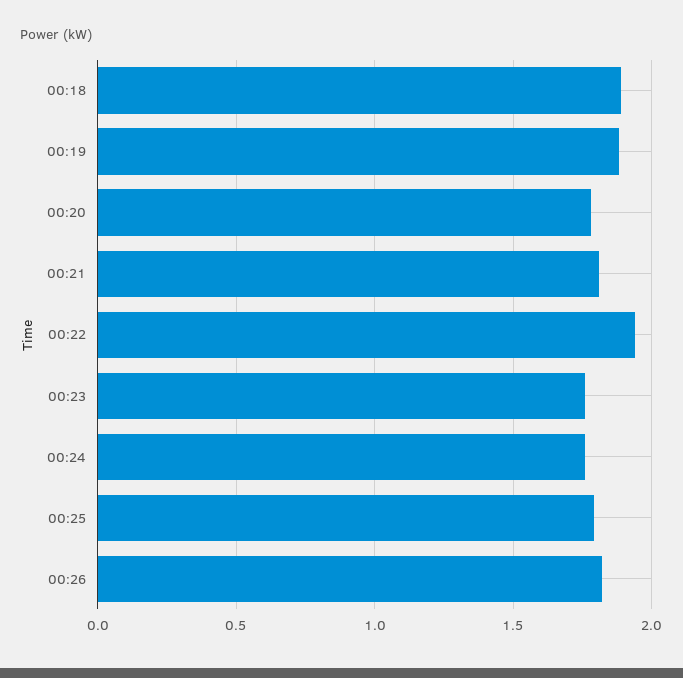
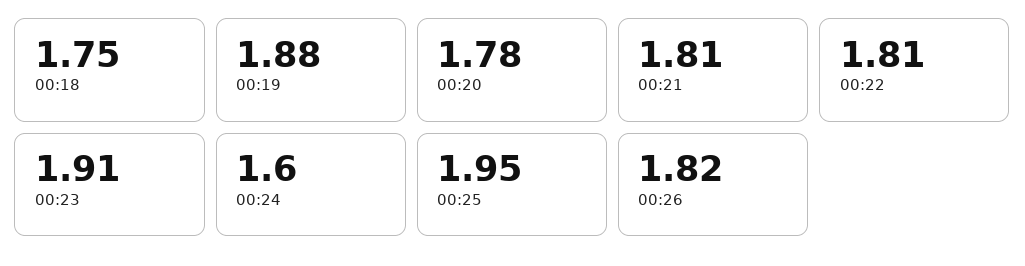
  {
-   "00:18": 1.9,
+   "00:18": 1.75,
    "00:19": 1.88,
    "00:20": 1.78,
    "00:21": 1.81,
-   "00:22": 1.95,
+   "00:22": 1.81,
-   "00:23": 1.75,
+   "00:23": 1.91,
-   "00:24": 1.75,
+   "00:24": 1.6,
-   "00:25": 1.8,
+   "00:25": 1.95,
    "00:26": 1.82
  }

